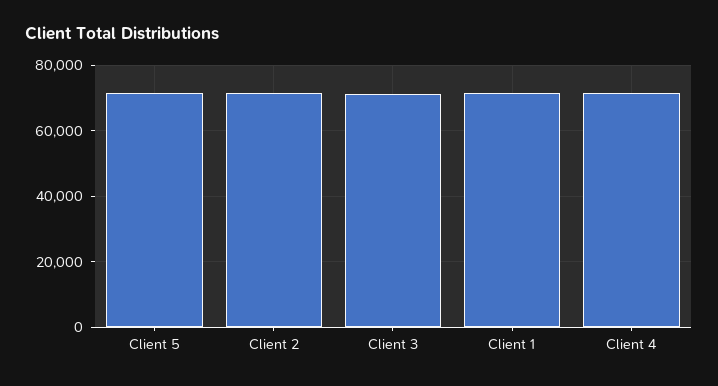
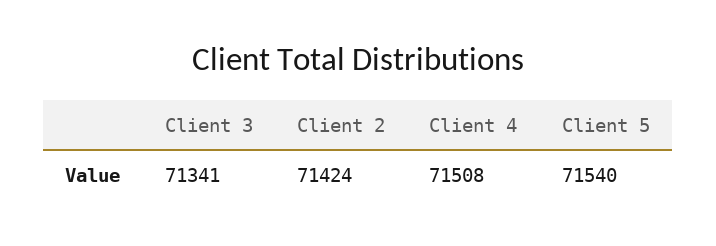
  {
    "Client 5": 71540,
    "Client 2": 71424,
    "Client 3": 71341,
-   "Client 1": 72000,
    "Client 4": 71508
  }

